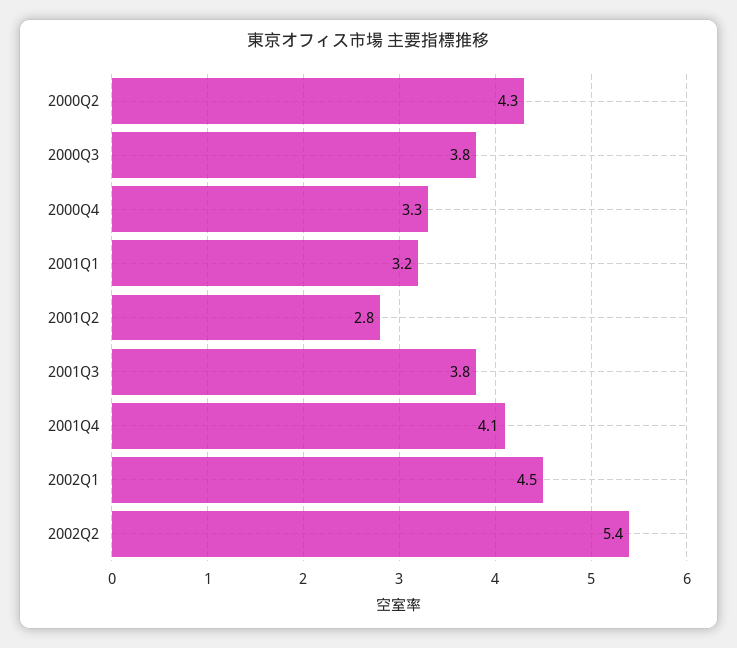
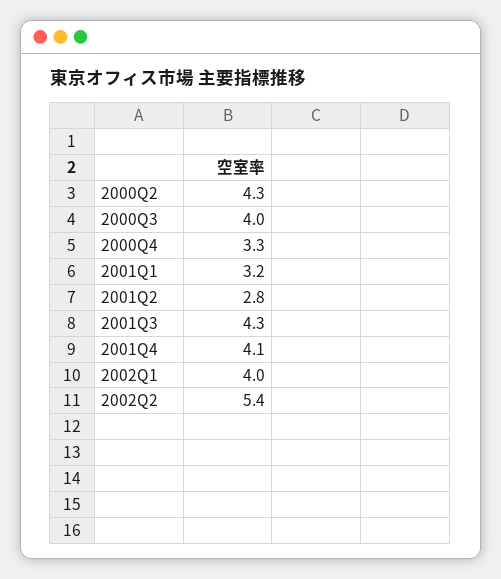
  {
    "2000Q2": 4.3,
-   "2000Q3": 3.8,
+   "2000Q3": 4,
    "2000Q4": 3.3,
    "2001Q1": 3.2,
    "2001Q2": 2.8,
-   "2001Q3": 3.8,
+   "2001Q3": 4.3,
    "2001Q4": 4.1,
-   "2002Q1": 4.5,
+   "2002Q1": 4,
    "2002Q2": 5.4
  }

